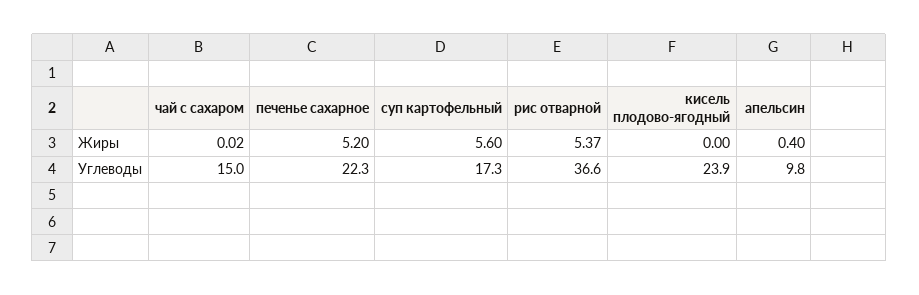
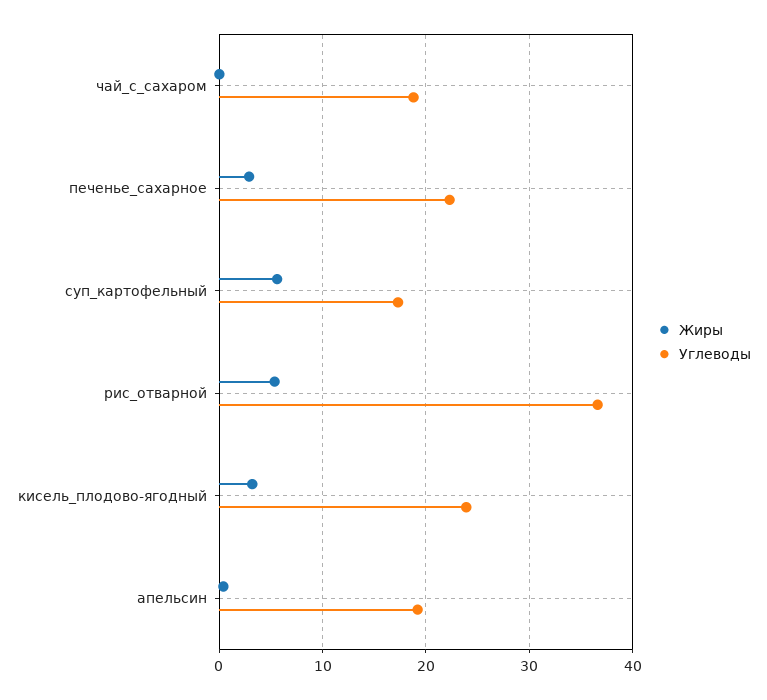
  {
    "Жиры": {
      "чай с сахаром": 0.02,
-     "печенье сахарное": 5.2,
+     "печенье сахарное": 3,
      "суп картофельный": 5.6,
      "рис отварной": 5.37,
-     "кисель плодово-ягодный": 0,
+     "кисель плодово-ягодный": 3,
      "апельсин": 0.4
    },
    "Углеводы": {
-     "чай с сахаром": 15,
+     "чай с сахаром": 19,
      "печенье сахарное": 22.3,
      "суп картофельный": 17.3,
      "рис отварной": 36.6,
      "кисель плодово-ягодный": 23.9,
-     "апельсин": 9.8
+     "апельсин": 19
    }
  }

